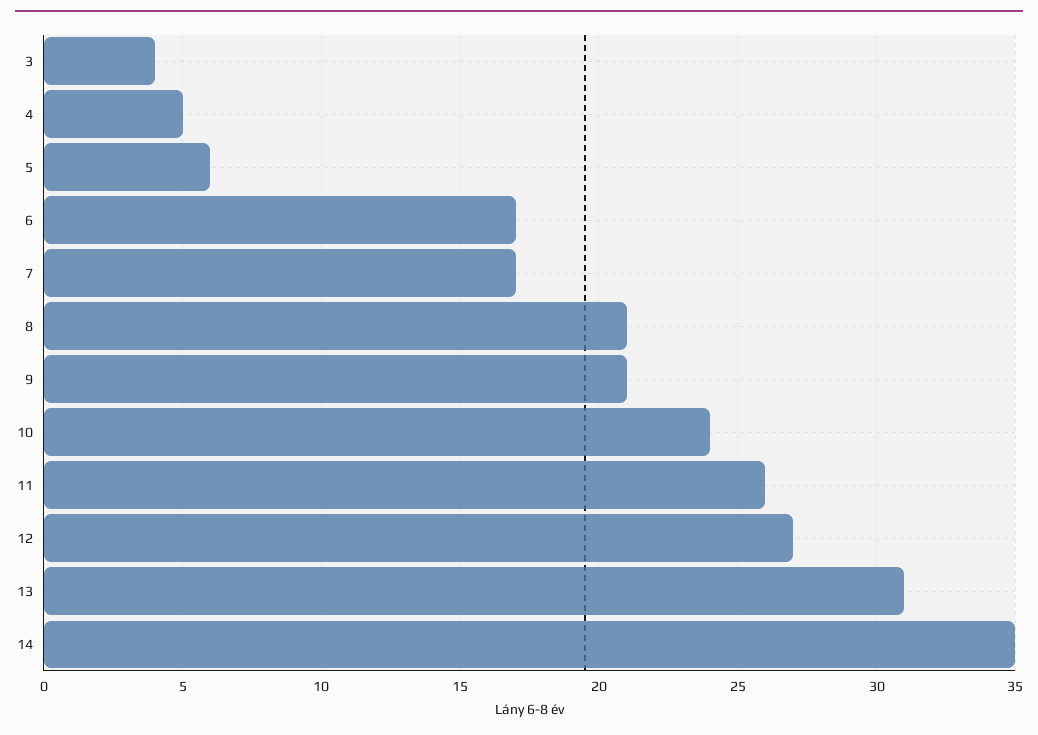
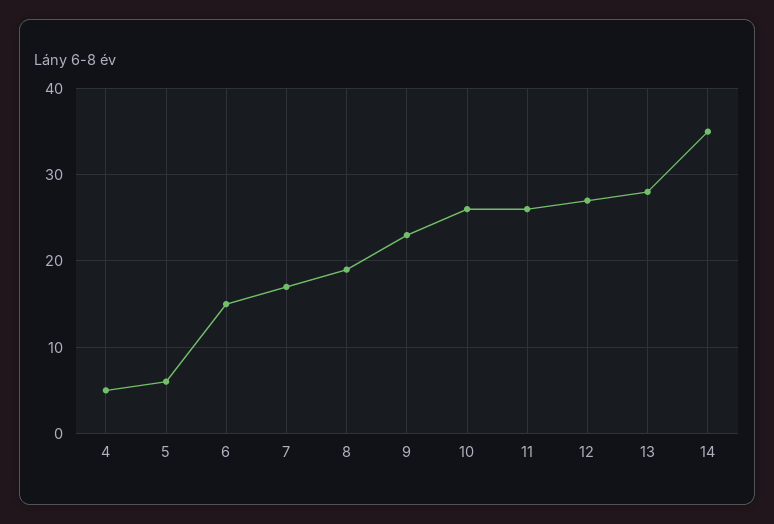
  {
-   "3": 4,
    "4": 5,
    "5": 6,
-   "6": 17,
+   "6": 15,
    "7": 17,
-   "8": 21,
+   "8": 19,
-   "9": 21,
+   "9": 23,
-   "10": 24,
+   "10": 26,
    "11": 26,
    "12": 27,
-   "13": 31,
+   "13": 28,
    "14": 35
  }

